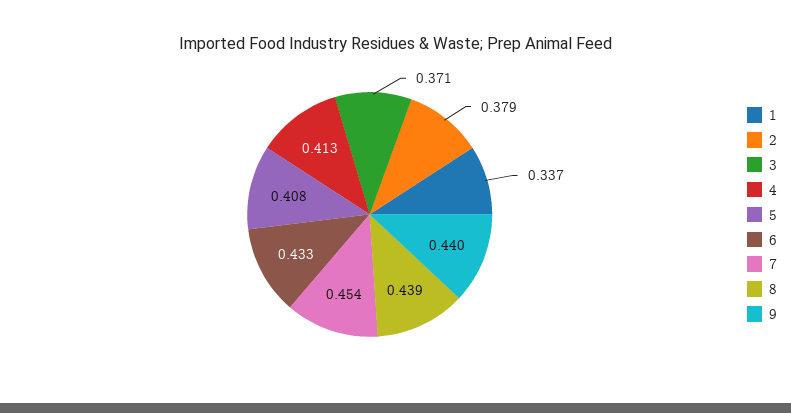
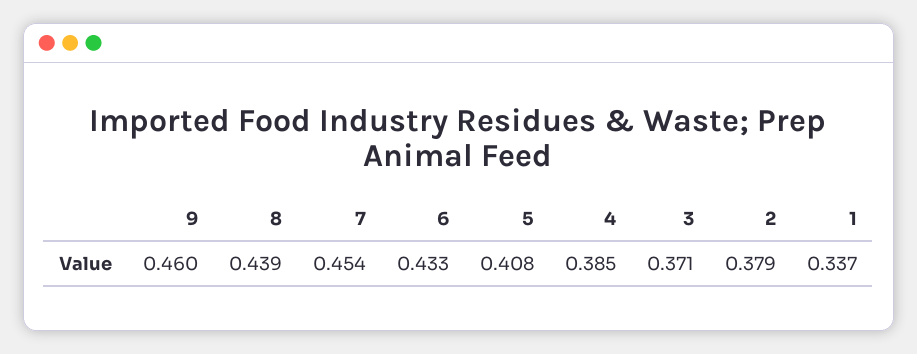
  {
    "1": 0.337,
    "2": 0.379,
    "3": 0.371,
-   "4": 0.413,
+   "4": 0.385,
    "5": 0.408,
    "6": 0.433,
    "7": 0.454,
    "8": 0.439,
-   "9": 0.44
+   "9": 0.46
  }

